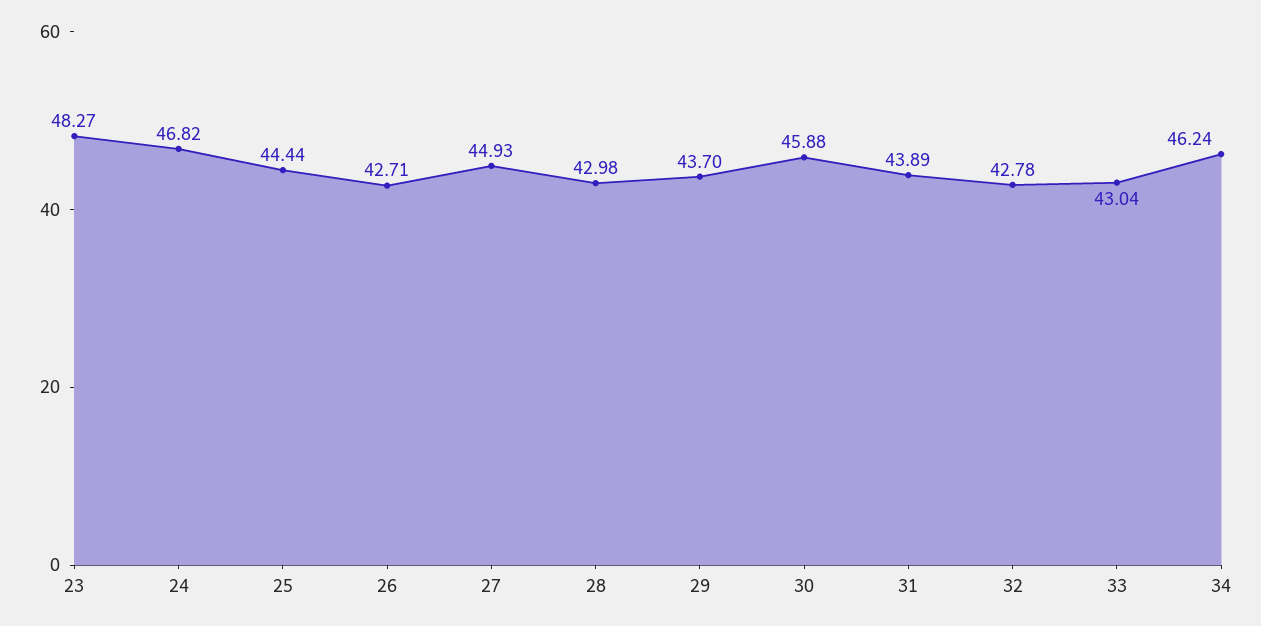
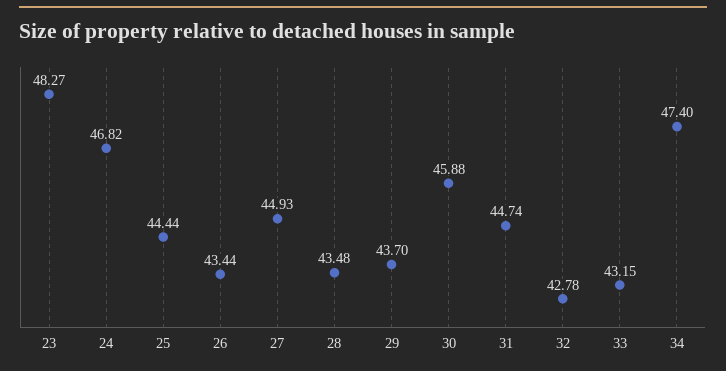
  {
    "23": 48.27,
    "24": 46.82,
    "25": 44.44,
-   "26": 42.71,
+   "26": 43.44,
    "27": 44.93,
-   "28": 42.98,
+   "28": 43.48,
    "29": 43.7,
    "30": 45.88,
-   "31": 43.89,
+   "31": 44.74,
    "32": 42.78,
-   "33": 43.04,
+   "33": 43.15,
-   "34": 46.24
+   "34": 47.4
  }

